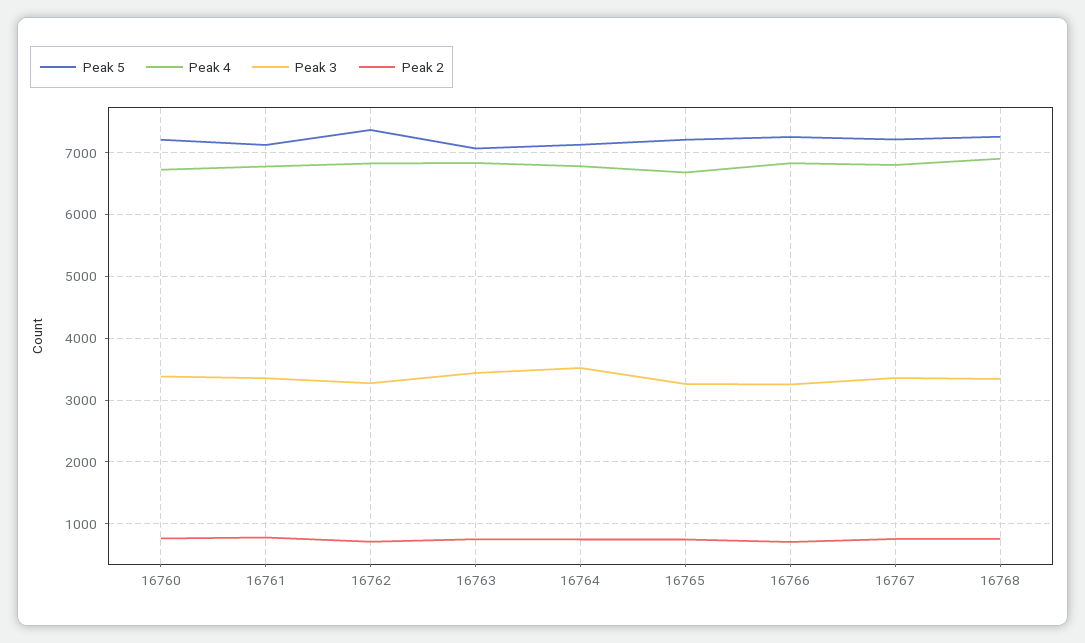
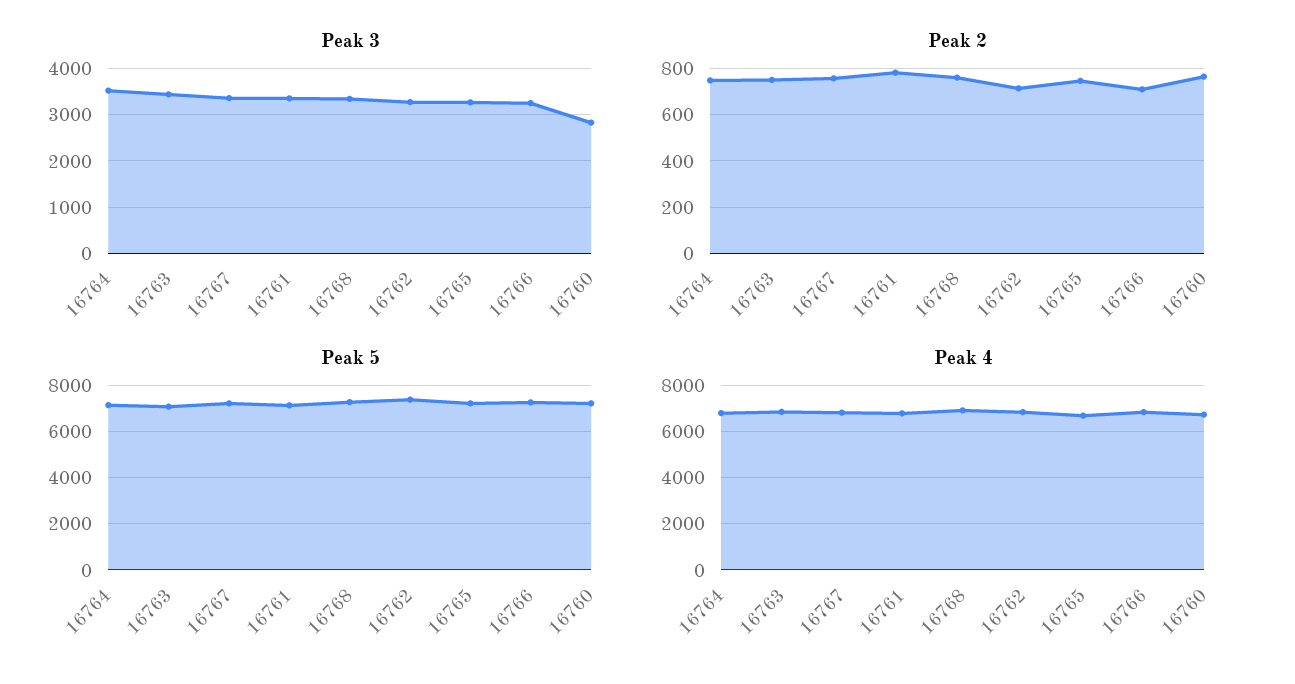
  {
    "Peak 5": {
      "16760": 7200,
      "16761": 7100,
      "16762": 7400,
      "16763": 7100,
      "16764": 7100,
      "16765": 7200,
      "16766": 7300,
      "16767": 7200,
      "16768": 7300
    },
    "Peak 4": {
      "16760": 6700,
      "16761": 6800,
      "16762": 6800,
      "16763": 6800,
      "16764": 6800,
      "16765": 6700,
      "16766": 6800,
      "16767": 6800,
      "16768": 6900
    },
    "Peak 3": {
-     "16760": 3400,
+     "16760": 2800,
      "16761": 3400,
      "16762": 3300,
      "16763": 3400,
      "16764": 3500,
      "16765": 3300,
      "16766": 3300,
      "16767": 3400,
      "16768": 3300
    },
    "Peak 2": {
      "16760": 750,
      "16761": 800,
      "16762": 700,
      "16763": 750,
      "16764": 750,
      "16765": 750,
      "16766": 700,
      "16767": 750,
      "16768": 750
    }
  }

